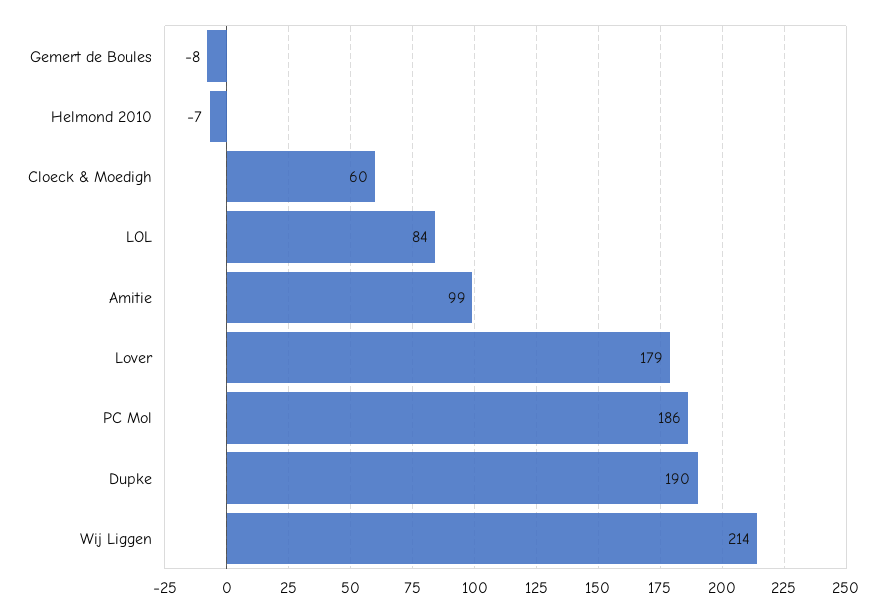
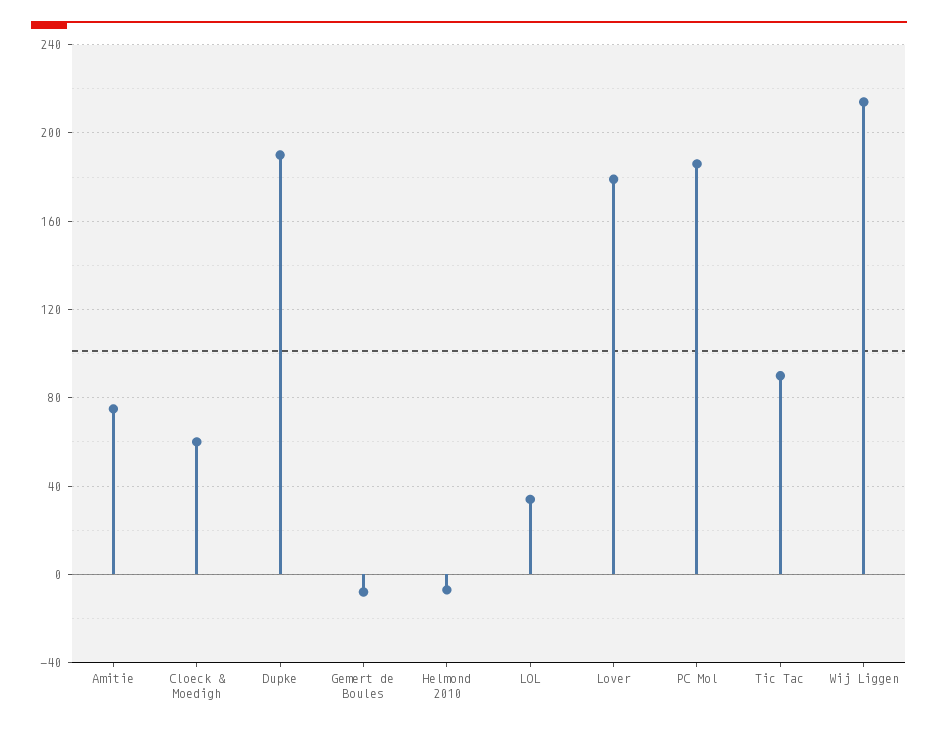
  {
    "Gemert de Boules": -8,
    "Helmond 2010": -7,
    "Cloeck & Moedigh": 60,
-   "LOL": 84,
+   "LOL": 35,
-   "Amitie": 99,
+   "Amitie": 75,
    "Lover": 179,
    "PC Mol": 186,
    "Dupke": 190,
-   "Wij Liggen": 214
+   "Wij Liggen": 214,
+   "Tic Tac": 90
  }

